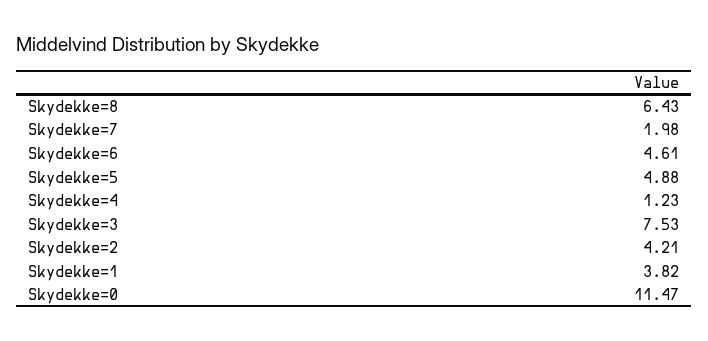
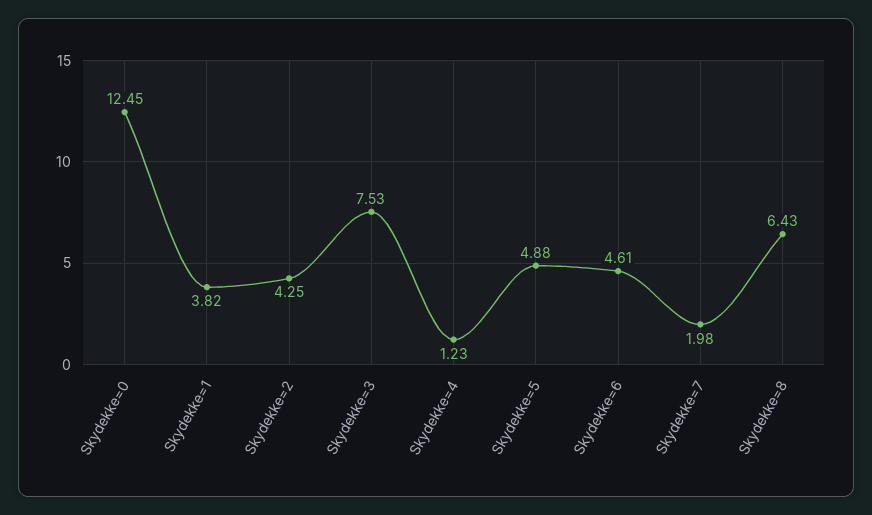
  {
    "Skydekke=8": 6.43,
    "Skydekke=7": 1.98,
    "Skydekke=6": 4.61,
    "Skydekke=5": 4.88,
    "Skydekke=4": 1.23,
    "Skydekke=3": 7.53,
-   "Skydekke=2": 4.21,
+   "Skydekke=2": 4.25,
    "Skydekke=1": 3.82,
-   "Skydekke=0": 11.47
+   "Skydekke=0": 12.45
  }

